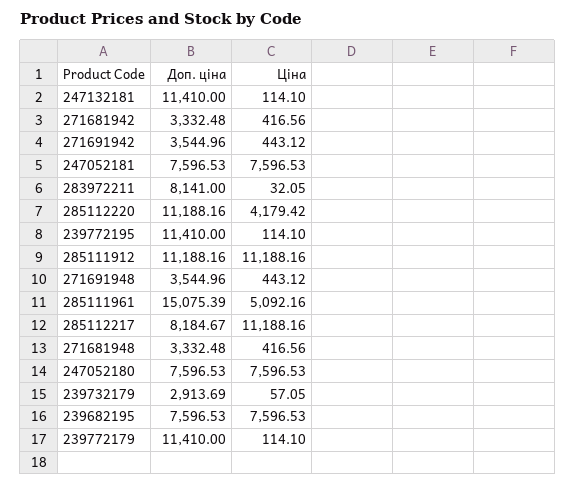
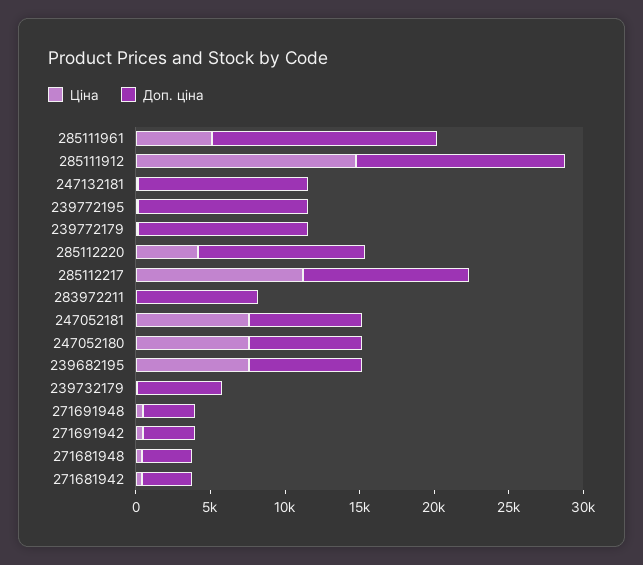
  {
    "Доп. ціна": {
      "247132181": 11410,
      "271681942": 3332.48,
      "271691942": 3544.96,
      "247052181": 7596.53,
      "283972211": 8141,
      "285112220": 11188.16,
      "239772195": 11410,
-     "285111912": 11188.16,
+     "285111912": 14000,
      "271691948": 3544.96,
      "285111961": 15075.39,
-     "285112217": 8184.67,
+     "285112217": 11000,
      "271681948": 3332.48,
      "247052180": 7596.53,
-     "239732179": 2913.69,
+     "239732179": 6000,
      "239682195": 7596.53,
      "239772179": 11410
    },
    "Ціна": {
      "247132181": 114.1,
      "271681942": 416.56,
      "271691942": 443.12,
      "247052181": 7596.53,
      "283972211": 32.05,
      "285112220": 4179.42,
      "239772195": 114.1,
-     "285111912": 11188.16,
+     "285111912": 15000,
      "271691948": 443.12,
      "285111961": 5092.16,
      "285112217": 11188.16,
      "271681948": 416.56,
      "247052180": 7596.53,
      "239732179": 57.05,
      "239682195": 7596.53,
      "239772179": 114.1
    }
  }

